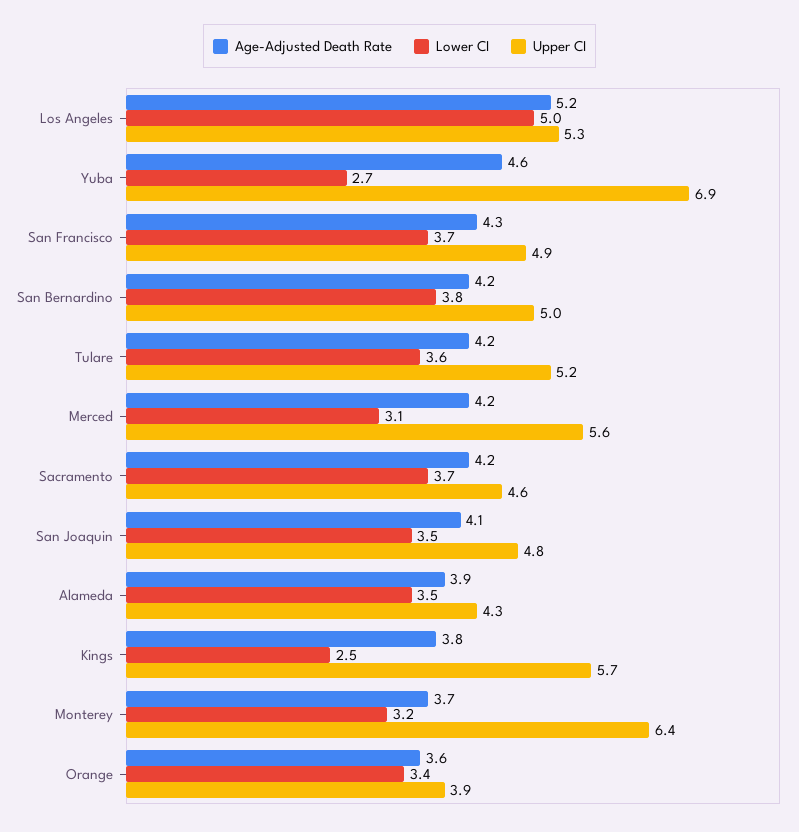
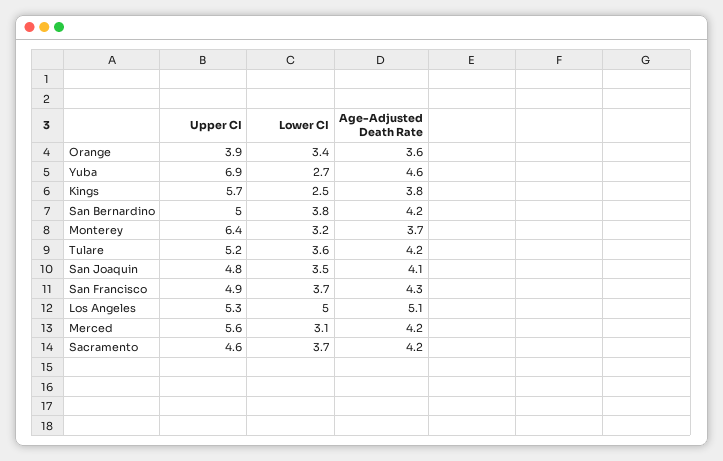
  {
    "Age-Adjusted Death Rate": {
-     "Los Angeles": 5.2,
+     "Los Angeles": 5.1,
      "Yuba": 4.6,
      "San Francisco": 4.3,
      "San Bernardino": 4.2,
      "Tulare": 4.2,
      "Merced": 4.2,
      "Sacramento": 4.2,
      "San Joaquin": 4.1,
-     "Alameda": 3.9,
      "Kings": 3.8,
      "Monterey": 3.7,
      "Orange": 3.6
    },
    "Lower CI": {
      "Los Angeles": 5,
      "Yuba": 2.7,
      "San Francisco": 3.7,
      "San Bernardino": 3.8,
      "Tulare": 3.6,
      "Merced": 3.1,
      "Sacramento": 3.7,
      "San Joaquin": 3.5,
-     "Alameda": 3.5,
      "Kings": 2.5,
      "Monterey": 3.2,
      "Orange": 3.4
    },
    "Upper CI": {
      "Los Angeles": 5.3,
      "Yuba": 6.9,
      "San Francisco": 4.9,
      "San Bernardino": 5,
      "Tulare": 5.2,
      "Merced": 5.6,
      "Sacramento": 4.6,
      "San Joaquin": 4.8,
-     "Alameda": 4.3,
      "Kings": 5.7,
      "Monterey": 6.4,
      "Orange": 3.9
    }
  }

